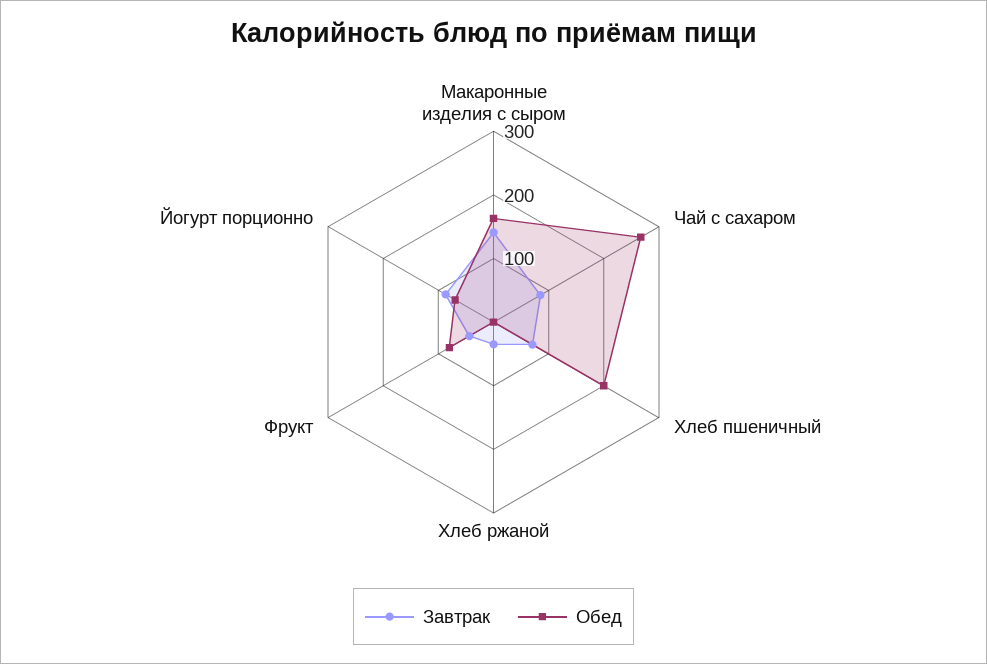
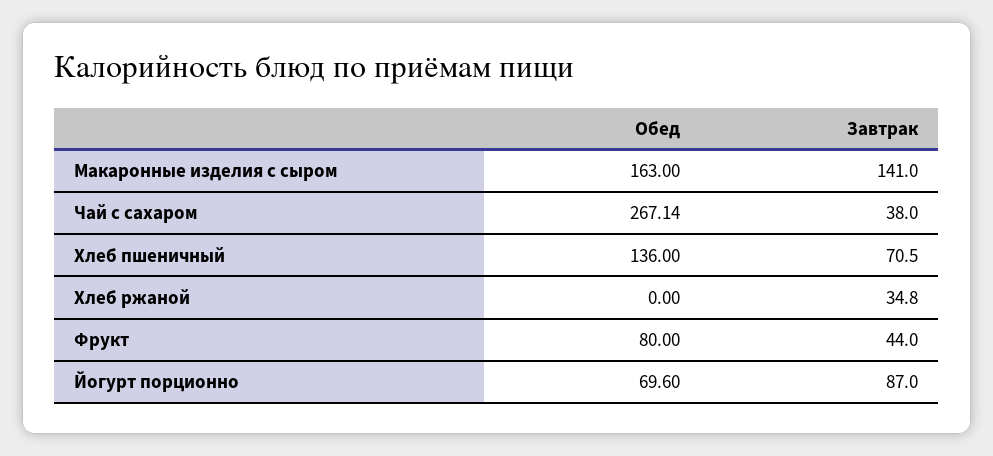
  {
    "Завтрак": {
      "Макаронные изделия с сыром": 141,
-     "Чай с сахаром": 80,
+     "Чай с сахаром": 38,
      "Хлеб пшеничный": 70.5,
      "Хлеб ржаной": 34.8,
      "Фрукт": 44,
      "Йогурт порционно": 87
    },
    "Обед": {
      "Макаронные изделия с сыром": 163,
      "Чай с сахаром": 267.14,
-     "Хлеб пшеничный": 200,
+     "Хлеб пшеничный": 136,
      "Хлеб ржаной": 0,
      "Фрукт": 80,
      "Йогурт порционно": 69.6
    }
  }

